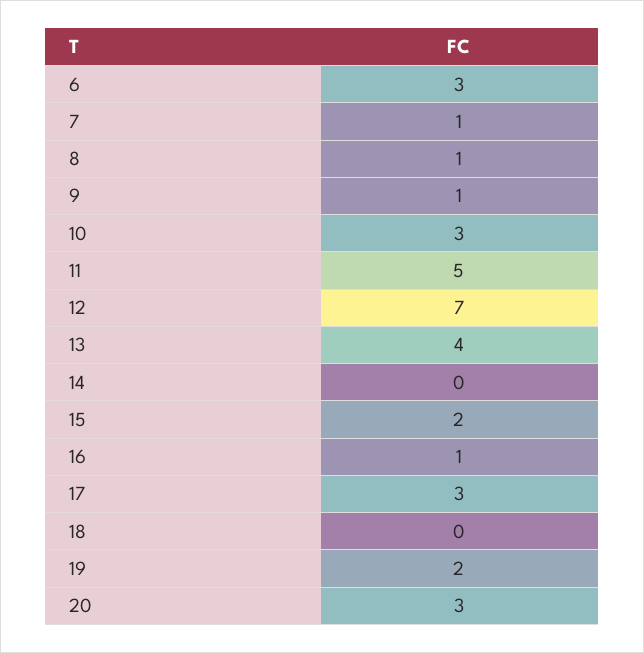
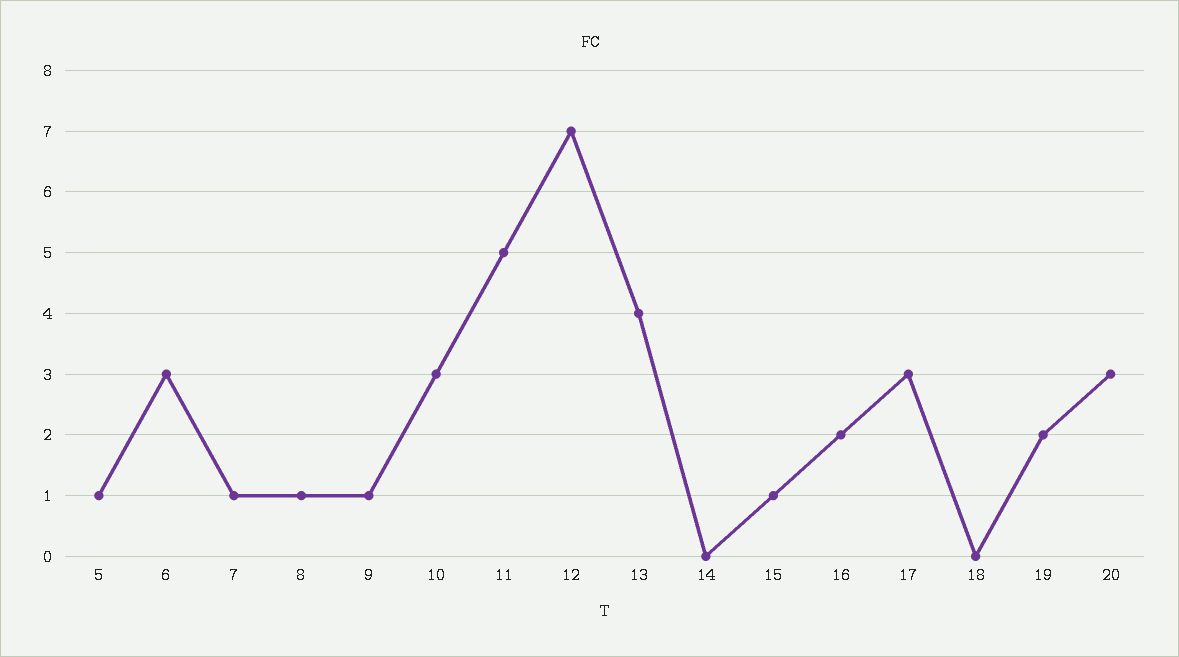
  {
    "6": 3,
    "7": 1,
    "8": 1,
    "9": 1,
    "10": 3,
    "11": 5,
    "12": 7,
    "13": 4,
    "14": 0,
-   "15": 2,
+   "15": 1,
-   "16": 1,
+   "16": 2,
    "17": 3,
    "18": 0,
    "19": 2,
-   "20": 3
+   "20": 3,
+   "5": 1
  }

